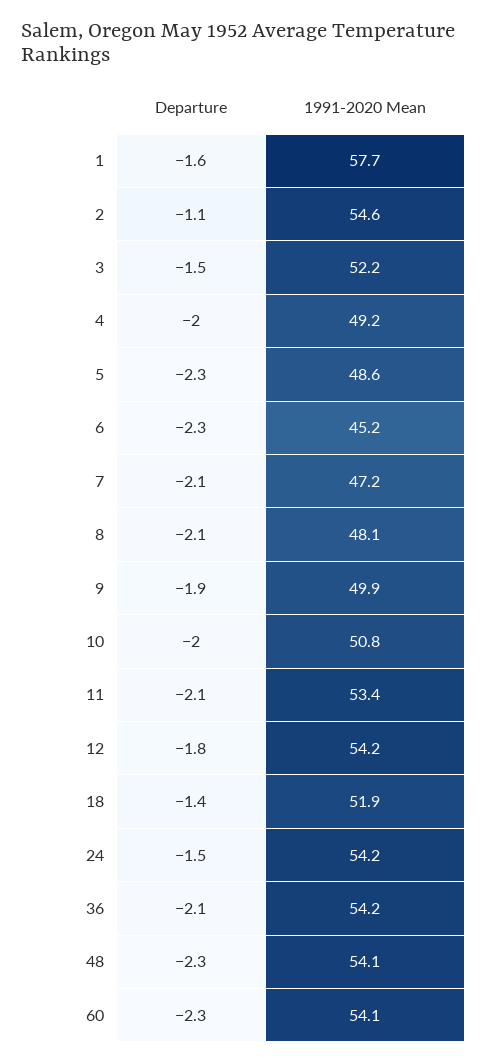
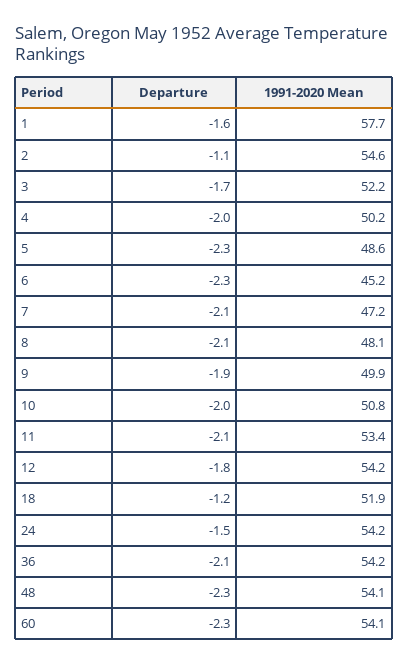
  {
    "Departure": {
      "1": -1.6,
      "2": -1.1,
-     "3": -1.5,
+     "3": -1.7,
      "4": -2,
      "5": -2.3,
      "6": -2.3,
      "7": -2.1,
      "8": -2.1,
      "9": -1.9,
      "10": -2,
      "11": -2.1,
      "12": -1.8,
-     "18": -1.4,
+     "18": -1.2,
      "24": -1.5,
      "36": -2.1,
      "48": -2.3,
      "60": -2.3
    },
    "1991-2020 Mean": {
      "1": 57.7,
      "2": 54.6,
      "3": 52.2,
-     "4": 49.2,
+     "4": 50.2,
      "5": 48.6,
      "6": 45.2,
      "7": 47.2,
      "8": 48.1,
      "9": 49.9,
      "10": 50.8,
      "11": 53.4,
      "12": 54.2,
      "18": 51.9,
      "24": 54.2,
      "36": 54.2,
      "48": 54.1,
      "60": 54.1
    }
  }

